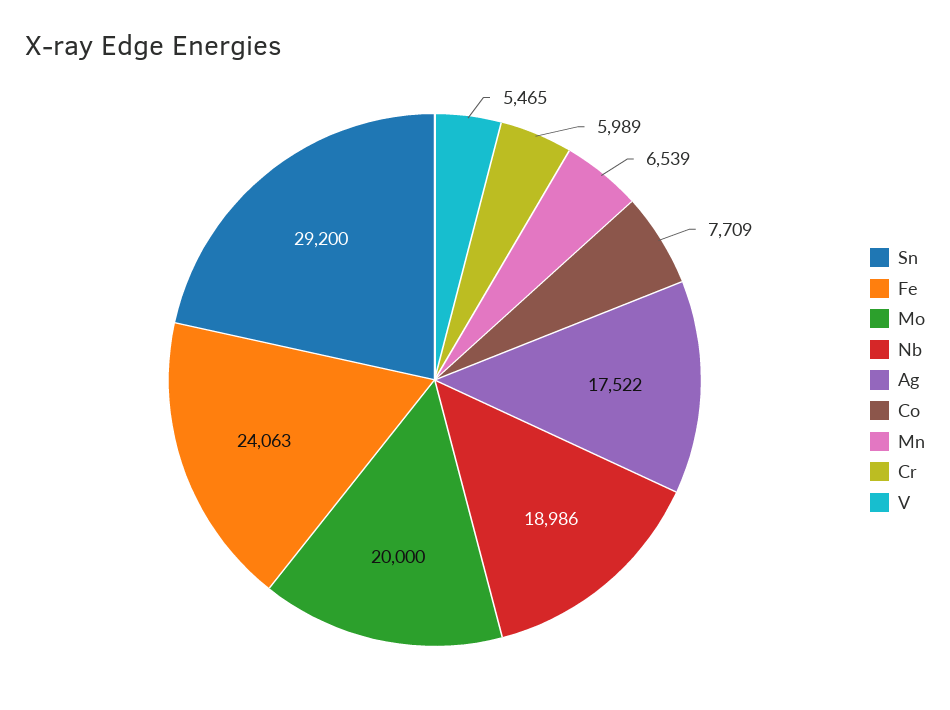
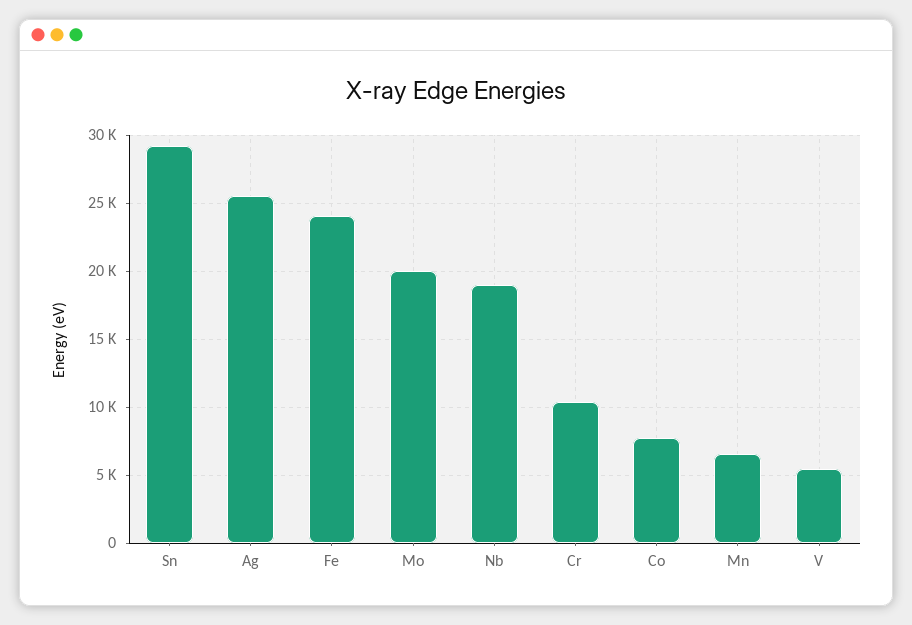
  {
    "Sn": 29200,
    "Fe": 24063,
    "Mo": 20000,
    "Nb": 18986,
-   "Ag": 17522,
+   "Ag": 25500,
    "Co": 7709,
    "Mn": 6539,
-   "Cr": 5989,
+   "Cr": 10500,
    "V": 5465
  }

